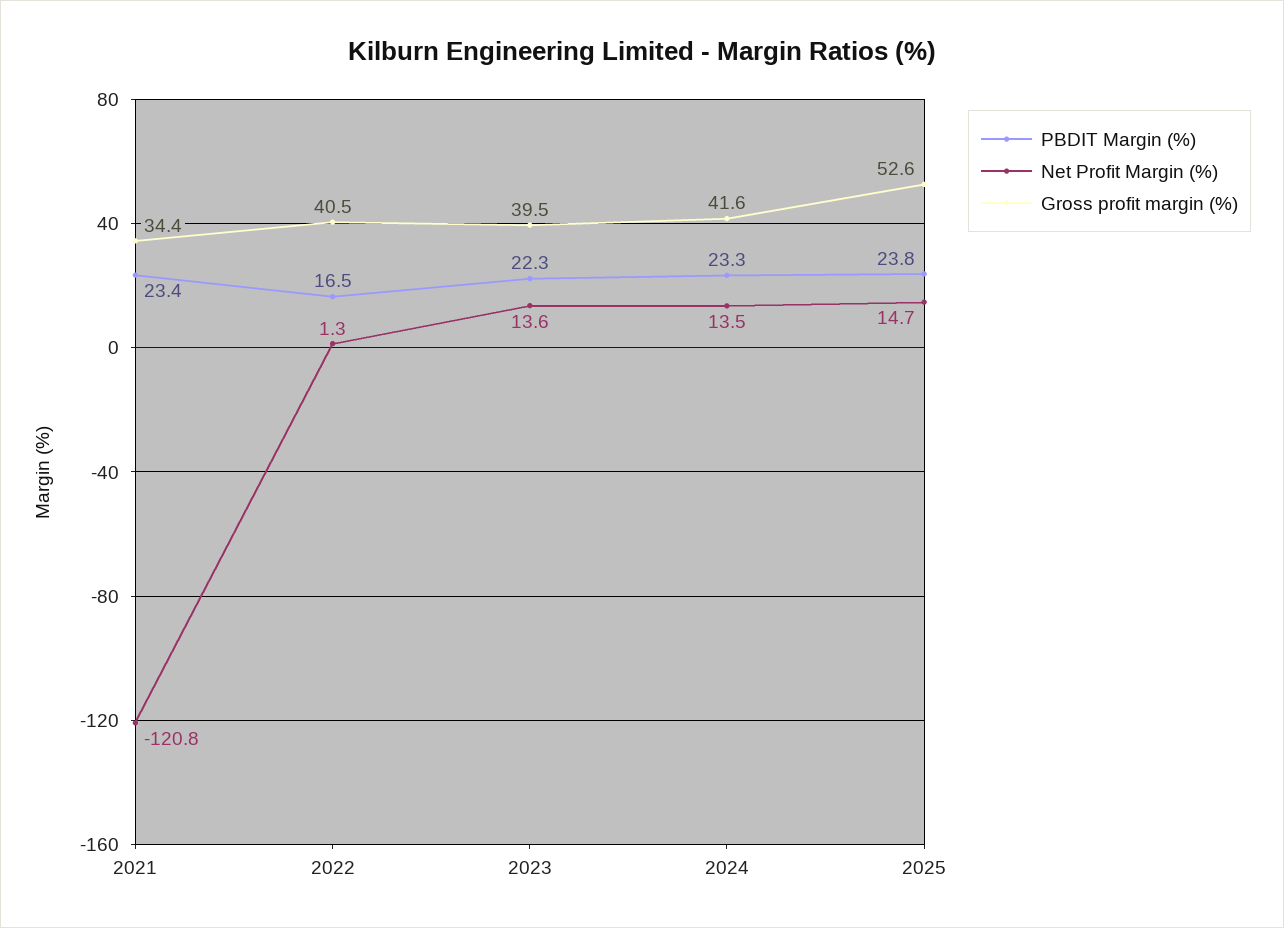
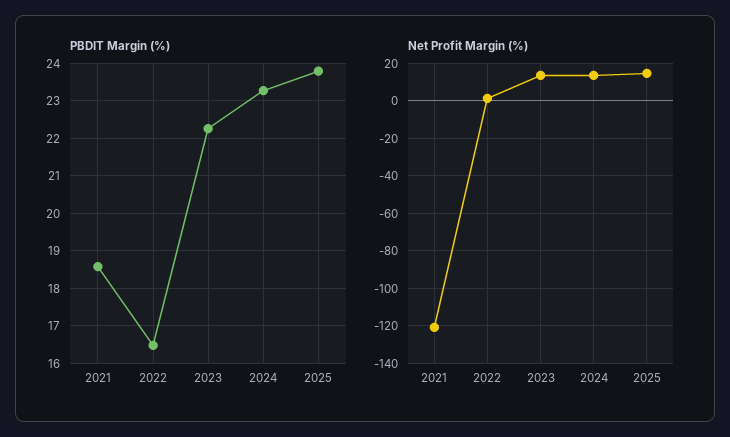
  {
    "PBDIT Margin (%)": {
-     "2021": 23.4,
+     "2021": 18.6,
      "2022": 16.5,
      "2023": 22.3,
      "2024": 23.3,
      "2025": 23.8
    },
    "Net Profit Margin (%)": {
      "2021": -120.8,
      "2022": 1.3,
      "2023": 13.6,
      "2024": 13.5,
      "2025": 14.7
-   },
+   }
-   "Gross profit margin (%)": {
-     "2021": 34.4,
-     "2022": 40.5,
-     "2023": 39.5,
-     "2024": 41.6,
-     "2025": 52.6
-   }
  }

